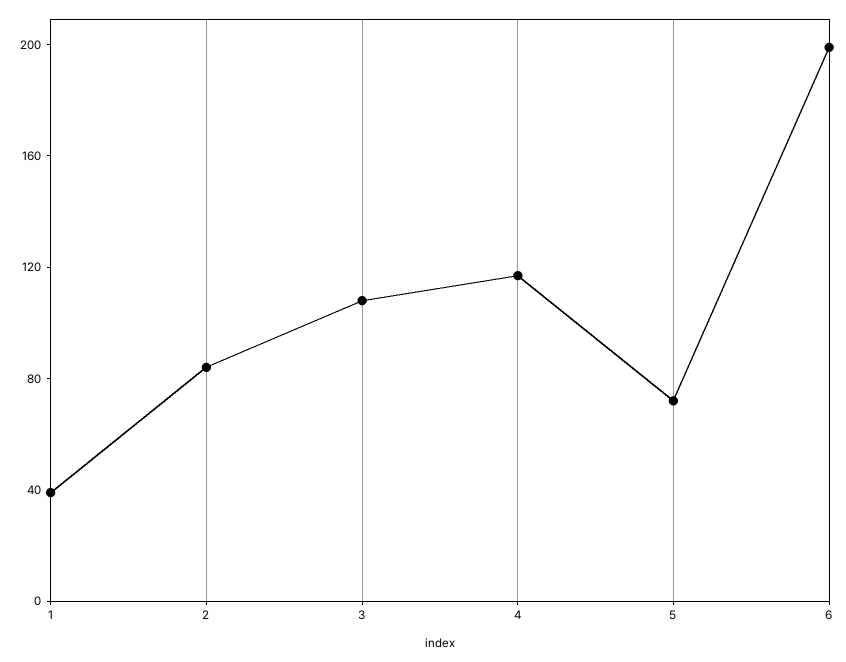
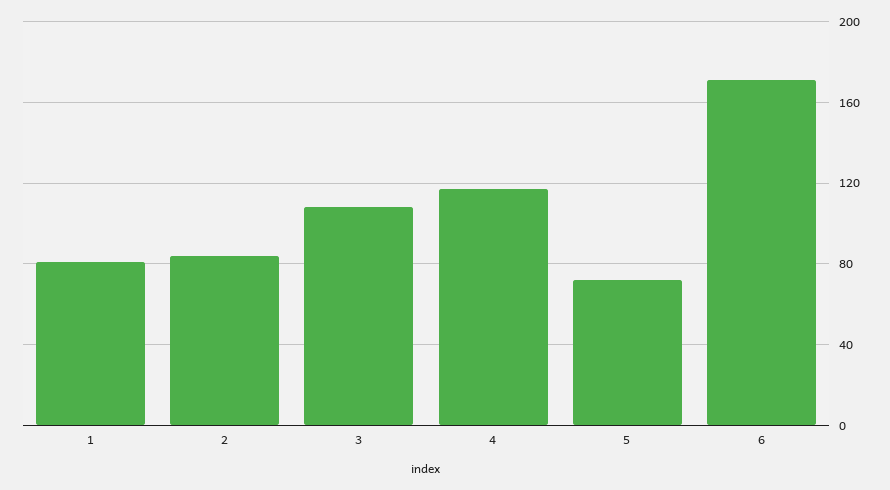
  {
-   "1": 40,
+   "1": 80,
    "2": 85,
    "3": 110,
    "4": 115,
    "5": 70,
-   "6": 200
+   "6": 170
  }

